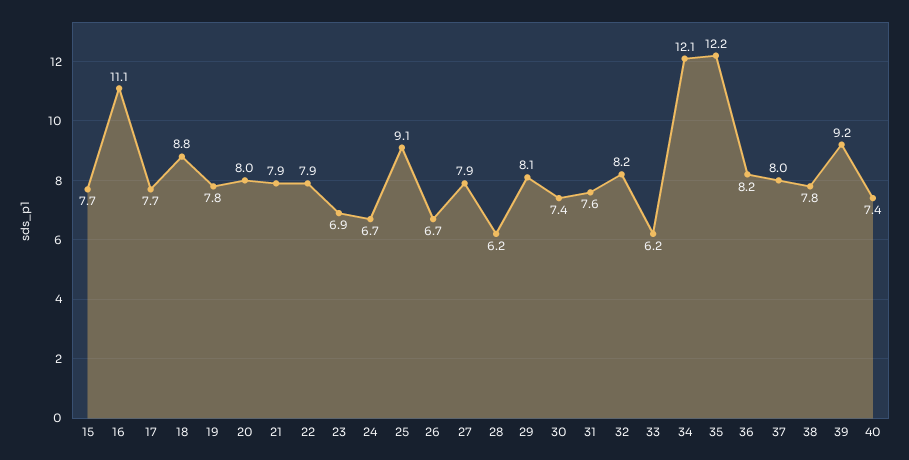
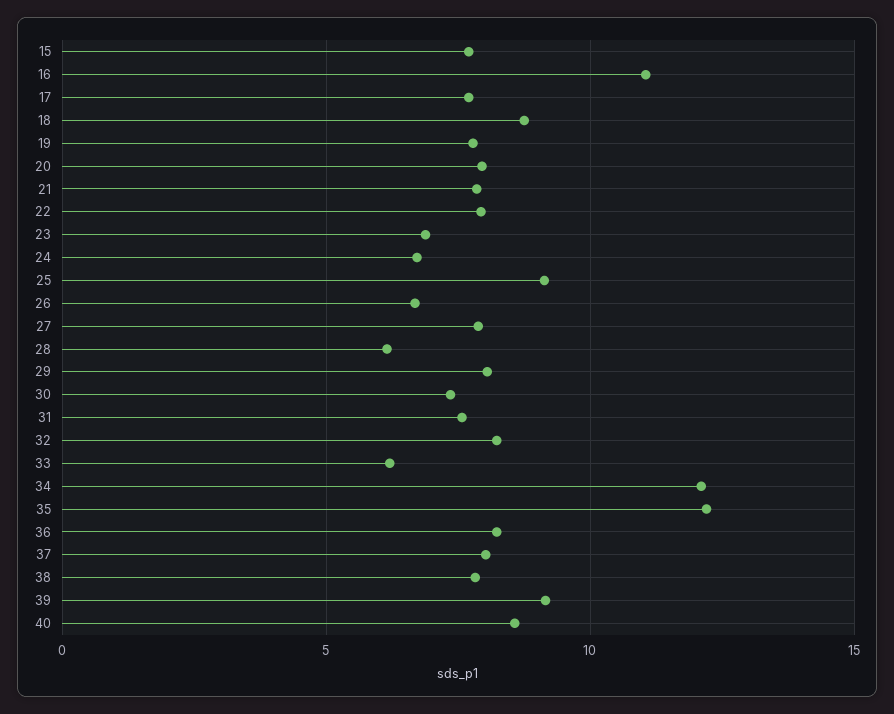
  {
    "15": 7.7,
    "16": 11.1,
    "17": 7.7,
    "18": 8.8,
    "19": 7.8,
    "20": 8,
    "21": 7.9,
    "22": 7.9,
    "23": 6.9,
    "24": 6.7,
    "25": 9.1,
    "26": 6.7,
    "27": 7.9,
    "28": 6.2,
    "29": 8.1,
    "30": 7.4,
    "31": 7.6,
    "32": 8.2,
    "33": 6.2,
    "34": 12.1,
    "35": 12.2,
    "36": 8.2,
    "37": 8,
    "38": 7.8,
    "39": 9.2,
-   "40": 7.4
+   "40": 8.5
  }

